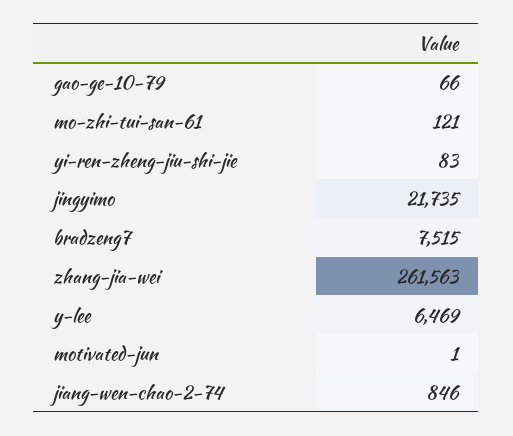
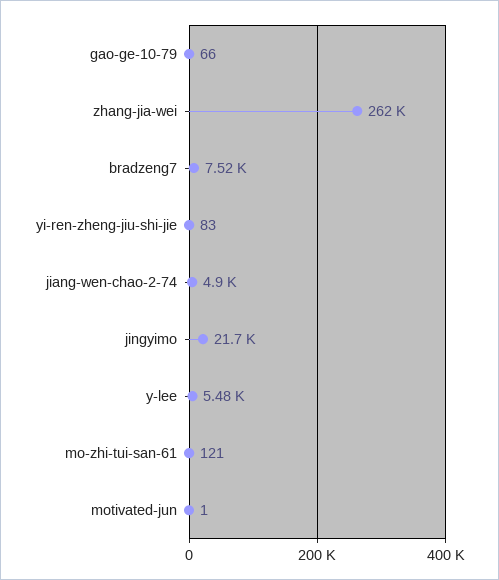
  {
    "gao-ge-10-79": 66,
    "mo-zhi-tui-san-61": 121,
    "yi-ren-zheng-jiu-shi-jie": 83,
    "jingyimo": 21735,
    "bradzeng7": 7515,
    "zhang-jia-wei": 261563,
-   "y-lee": 6469,
+   "y-lee": 5480,
    "motivated-jun": 1,
-   "jiang-wen-chao-2-74": 846
+   "jiang-wen-chao-2-74": 4900
  }

